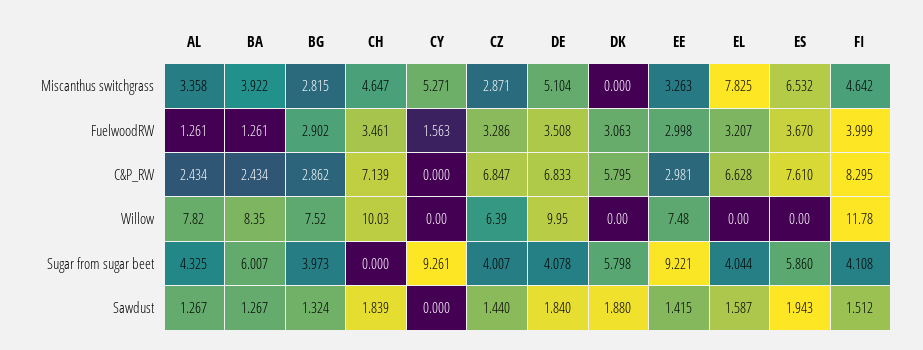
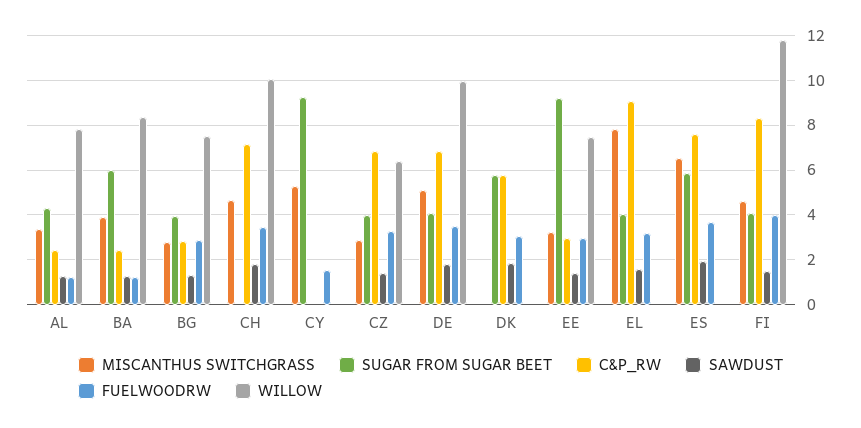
  {
    "Miscanthus switchgrass": {
      "AL": 3.358,
      "BA": 3.922,
      "BG": 2.815,
      "CH": 4.647,
      "CY": 5.271,
      "CZ": 2.871,
      "DE": 5.104,
      "DK": 0,
      "EE": 3.263,
      "EL": 7.825,
      "ES": 6.532,
      "FI": 4.642
    },
    "FuelwoodRW": {
      "AL": 1.261,
      "BA": 1.261,
      "BG": 2.902,
      "CH": 3.461,
      "CY": 1.563,
      "CZ": 3.286,
      "DE": 3.508,
      "DK": 3.063,
      "EE": 2.998,
      "EL": 3.207,
      "ES": 3.67,
      "FI": 3.999
    },
    "C&P_RW": {
      "AL": 2.434,
      "BA": 2.434,
      "BG": 2.862,
      "CH": 7.139,
      "CY": 0,
      "CZ": 6.847,
      "DE": 6.833,
      "DK": 5.795,
      "EE": 2.981,
-     "EL": 6.628,
+     "EL": 9,
      "ES": 7.61,
      "FI": 8.295
    },
    "Willow": {
      "AL": 7.82,
      "BA": 8.35,
      "BG": 7.52,
      "CH": 10.03,
      "CY": 0,
      "CZ": 6.39,
      "DE": 9.95,
      "DK": 0,
      "EE": 7.48,
      "EL": 0,
      "ES": 0,
      "FI": 11.78
    },
    "Sugar from sugar beet": {
      "AL": 4.325,
      "BA": 6.007,
      "BG": 3.973,
      "CH": 0,
      "CY": 9.261,
      "CZ": 4.007,
      "DE": 4.078,
      "DK": 5.798,
      "EE": 9.221,
      "EL": 4.044,
      "ES": 5.86,
      "FI": 4.108
    },
    "Sawdust": {
      "AL": 1.267,
      "BA": 1.267,
      "BG": 1.324,
      "CH": 1.839,
      "CY": 0,
      "CZ": 1.44,
      "DE": 1.84,
      "DK": 1.88,
      "EE": 1.415,
      "EL": 1.587,
      "ES": 1.943,
      "FI": 1.512
    }
  }

